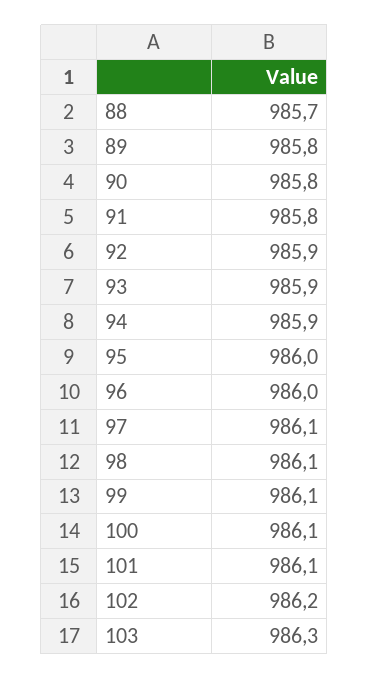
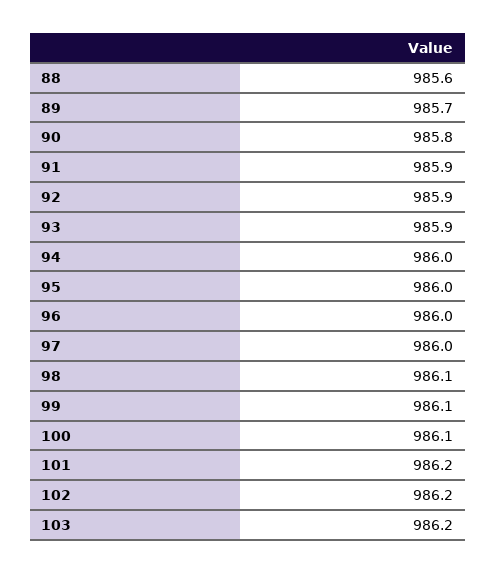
  {
-   "88": 985.7,
+   "88": 985.6,
-   "89": 985.8,
+   "89": 985.7,
    "90": 985.8,
-   "91": 985.8,
+   "91": 985.9,
    "92": 985.9,
    "93": 985.9,
-   "94": 985.9,
+   "94": 986,
    "95": 986,
    "96": 986,
-   "97": 986.1,
+   "97": 986,
    "98": 986.1,
    "99": 986.1,
    "100": 986.1,
-   "101": 986.1,
+   "101": 986.2,
    "102": 986.2,
-   "103": 986.3
+   "103": 986.2
  }

